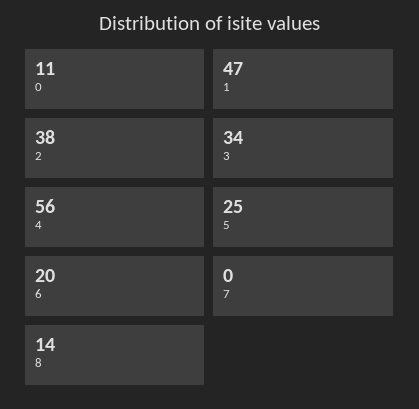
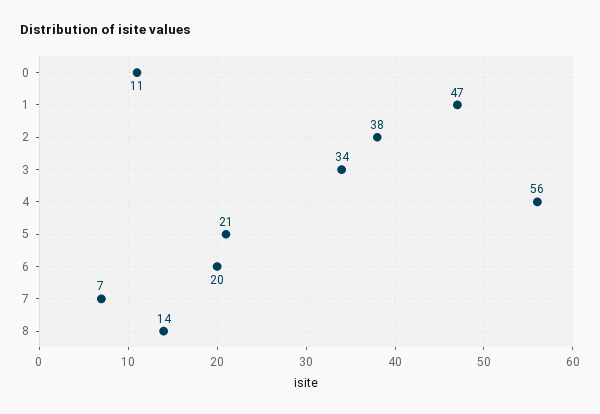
  {
    "0": 11,
    "1": 47,
    "2": 38,
    "3": 34,
    "4": 56,
-   "5": 25,
+   "5": 21,
    "6": 20,
-   "7": 0,
+   "7": 7,
    "8": 14
  }

